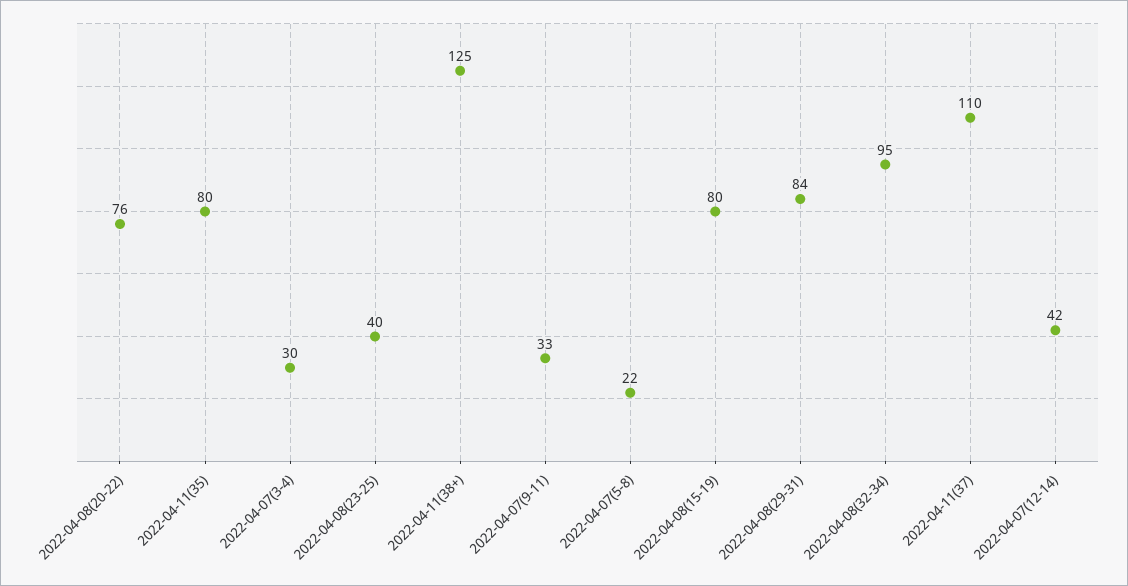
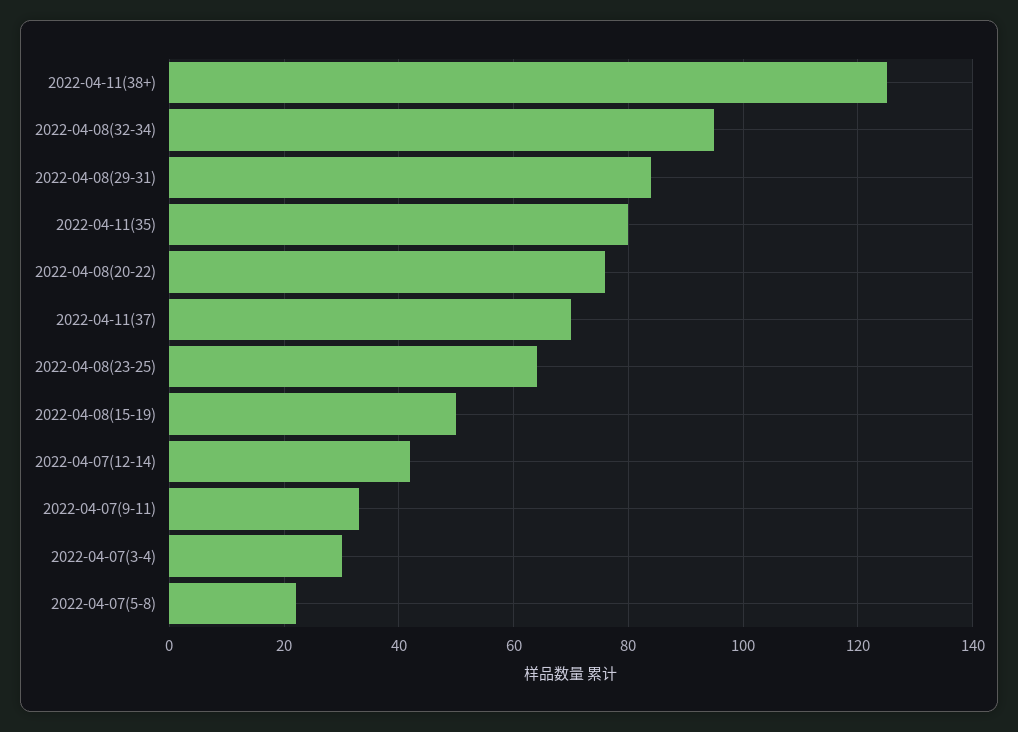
  {
    "2022-04-08(20-22)": 76,
    "2022-04-11(35)": 80,
    "2022-04-07(3-4)": 30,
-   "2022-04-08(23-25)": 40,
+   "2022-04-08(23-25)": 65,
    "2022-04-11(38+)": 125,
    "2022-04-07(9-11)": 33,
    "2022-04-07(5-8)": 22,
-   "2022-04-08(15-19)": 80,
+   "2022-04-08(15-19)": 50,
    "2022-04-08(29-31)": 84,
    "2022-04-08(32-34)": 95,
-   "2022-04-11(37)": 110,
+   "2022-04-11(37)": 70,
    "2022-04-07(12-14)": 42
  }

